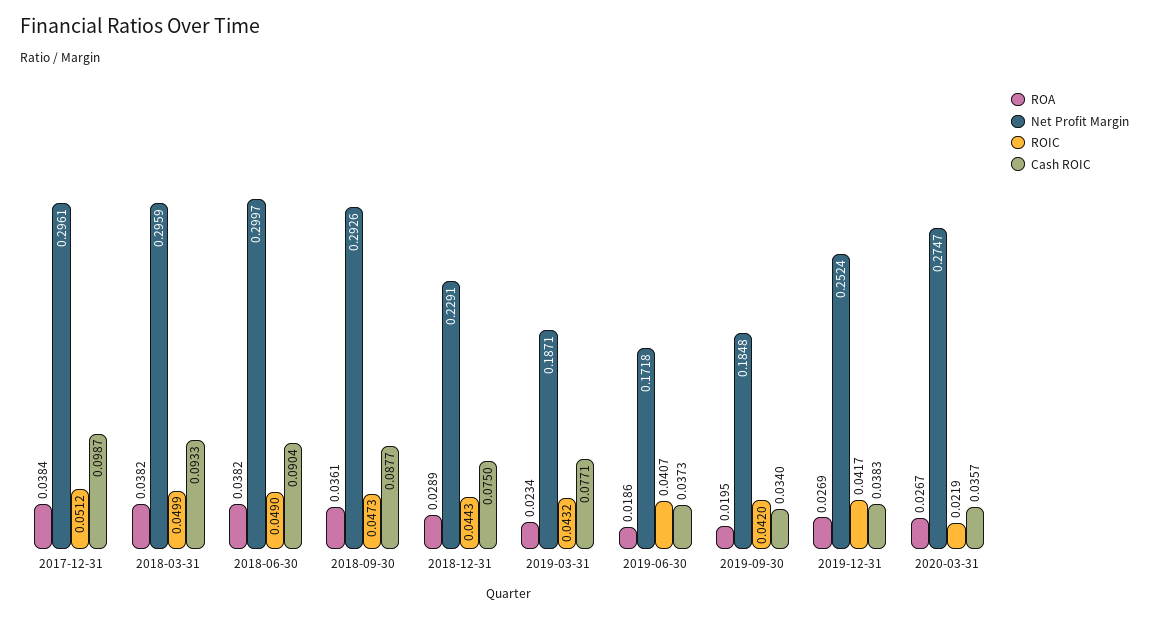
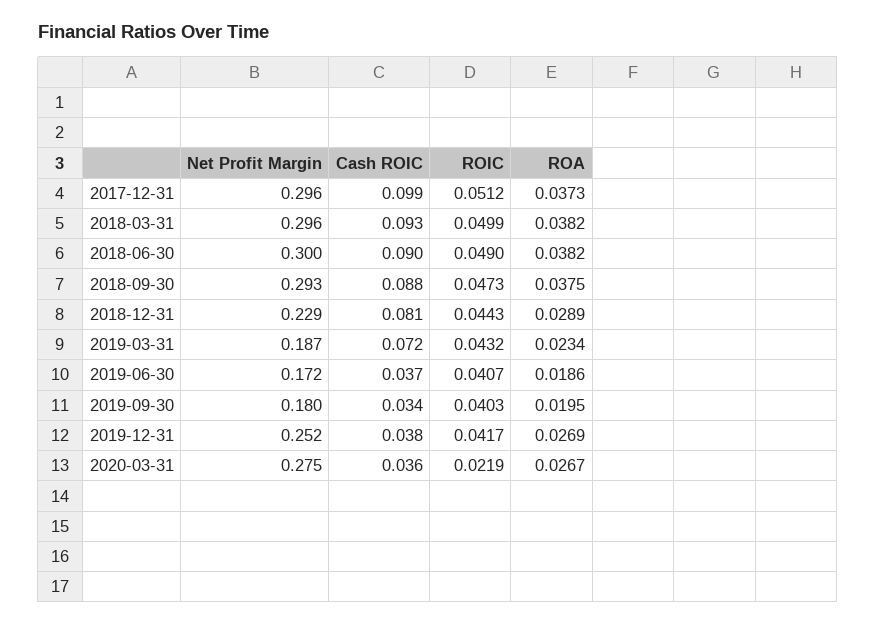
  {
    "ROA": {
-     "2017-12-31": 0.0384,
+     "2017-12-31": 0.0373,
      "2018-03-31": 0.0382,
      "2018-06-30": 0.0382,
-     "2018-09-30": 0.0361,
+     "2018-09-30": 0.0375,
      "2018-12-31": 0.0289,
      "2019-03-31": 0.0234,
      "2019-06-30": 0.0186,
      "2019-09-30": 0.0195,
      "2019-12-31": 0.0269,
      "2020-03-31": 0.0267
    },
    "Net Profit Margin": {
      "2017-12-31": 0.2961,
      "2018-03-31": 0.2959,
      "2018-06-30": 0.2997,
      "2018-09-30": 0.2926,
      "2018-12-31": 0.2291,
      "2019-03-31": 0.1871,
      "2019-06-30": 0.1718,
-     "2019-09-30": 0.1848,
+     "2019-09-30": 0.18,
      "2019-12-31": 0.2524,
      "2020-03-31": 0.2747
    },
    "ROIC": {
      "2017-12-31": 0.0512,
      "2018-03-31": 0.0499,
      "2018-06-30": 0.049,
      "2018-09-30": 0.0473,
      "2018-12-31": 0.0443,
      "2019-03-31": 0.0432,
      "2019-06-30": 0.0407,
-     "2019-09-30": 0.042,
+     "2019-09-30": 0.0403,
      "2019-12-31": 0.0417,
      "2020-03-31": 0.0219
    },
    "Cash ROIC": {
      "2017-12-31": 0.0987,
      "2018-03-31": 0.0933,
      "2018-06-30": 0.0904,
      "2018-09-30": 0.0877,
-     "2018-12-31": 0.075,
+     "2018-12-31": 0.081,
-     "2019-03-31": 0.0771,
+     "2019-03-31": 0.072,
      "2019-06-30": 0.0373,
      "2019-09-30": 0.034,
      "2019-12-31": 0.0383,
      "2020-03-31": 0.0357
    }
  }

